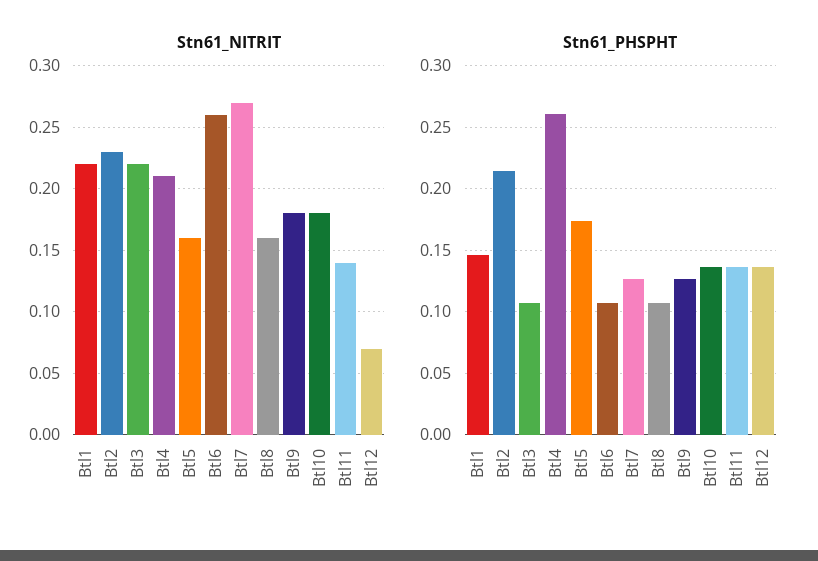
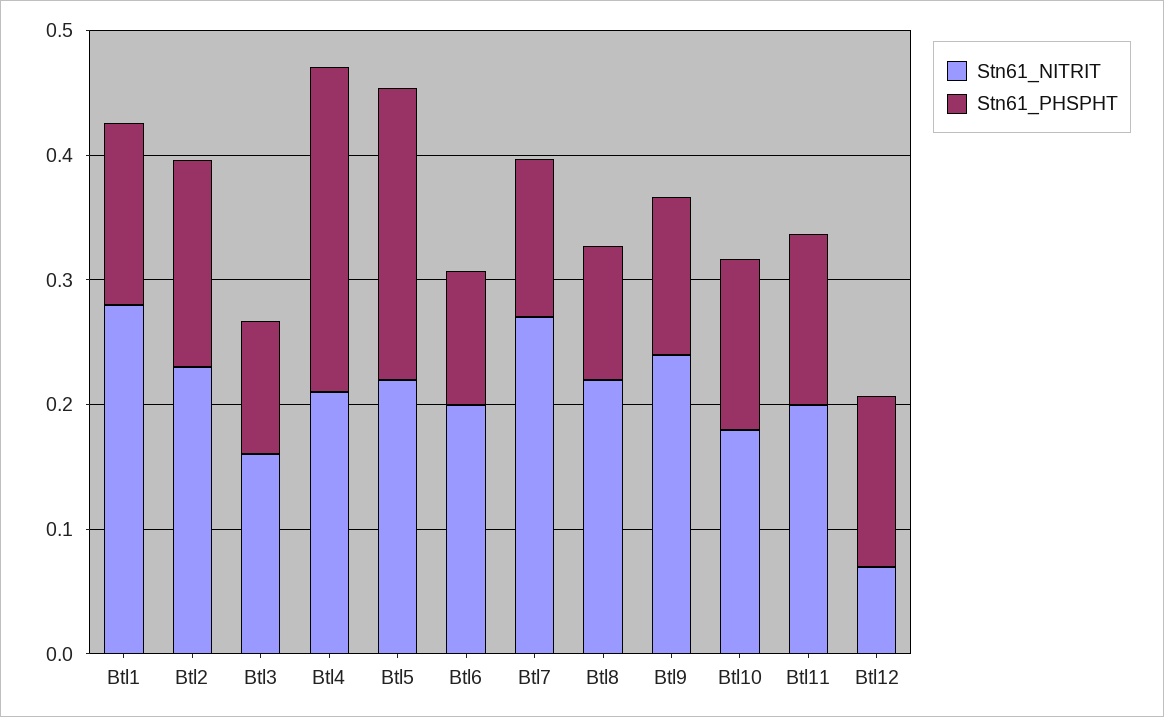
  {
    "Stn61_NITRIT": {
-     "Btl1": 0.22,
+     "Btl1": 0.28,
      "Btl2": 0.23,
-     "Btl3": 0.22,
+     "Btl3": 0.16,
      "Btl4": 0.21,
-     "Btl5": 0.16,
+     "Btl5": 0.22,
-     "Btl6": 0.26,
+     "Btl6": 0.2,
      "Btl7": 0.27,
-     "Btl8": 0.16,
+     "Btl8": 0.22,
-     "Btl9": 0.18,
+     "Btl9": 0.24,
      "Btl10": 0.18,
-     "Btl11": 0.14,
+     "Btl11": 0.2,
      "Btl12": 0.07
    },
    "Stn61_PHSPHT": {
      "Btl1": 0.145,
-     "Btl2": 0.215,
+     "Btl2": 0.16,
      "Btl3": 0.105,
      "Btl4": 0.26,
-     "Btl5": 0.175,
+     "Btl5": 0.24,
      "Btl6": 0.105,
      "Btl7": 0.125,
      "Btl8": 0.105,
      "Btl9": 0.125,
      "Btl10": 0.135,
      "Btl11": 0.135,
      "Btl12": 0.135
    }
  }

